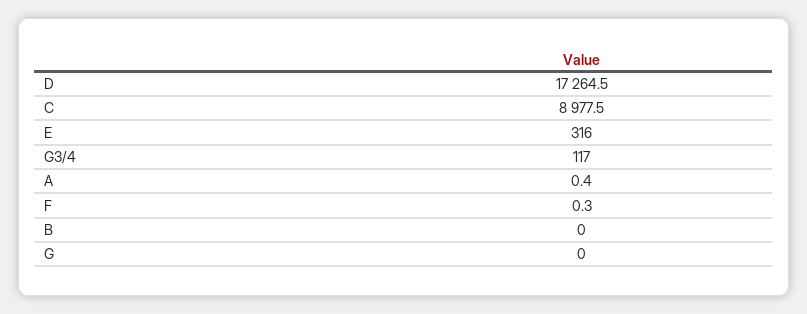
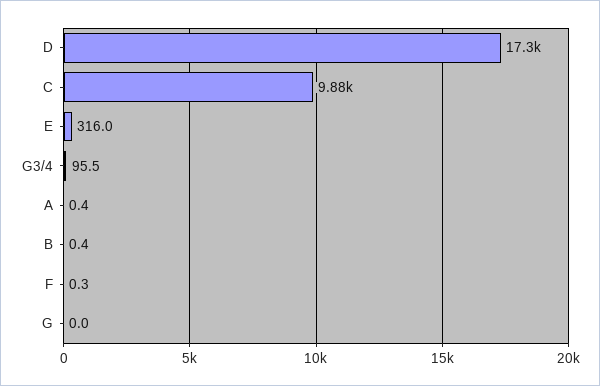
  {
    "D": 17264.5,
-   "C": 8977.5,
+   "C": 9880,
    "E": 316,
-   "G3/4": 117,
+   "G3/4": 95.5,
    "A": 0.4,
    "F": 0.3,
-   "B": 0,
+   "B": 0.4,
    "G": 0
  }

